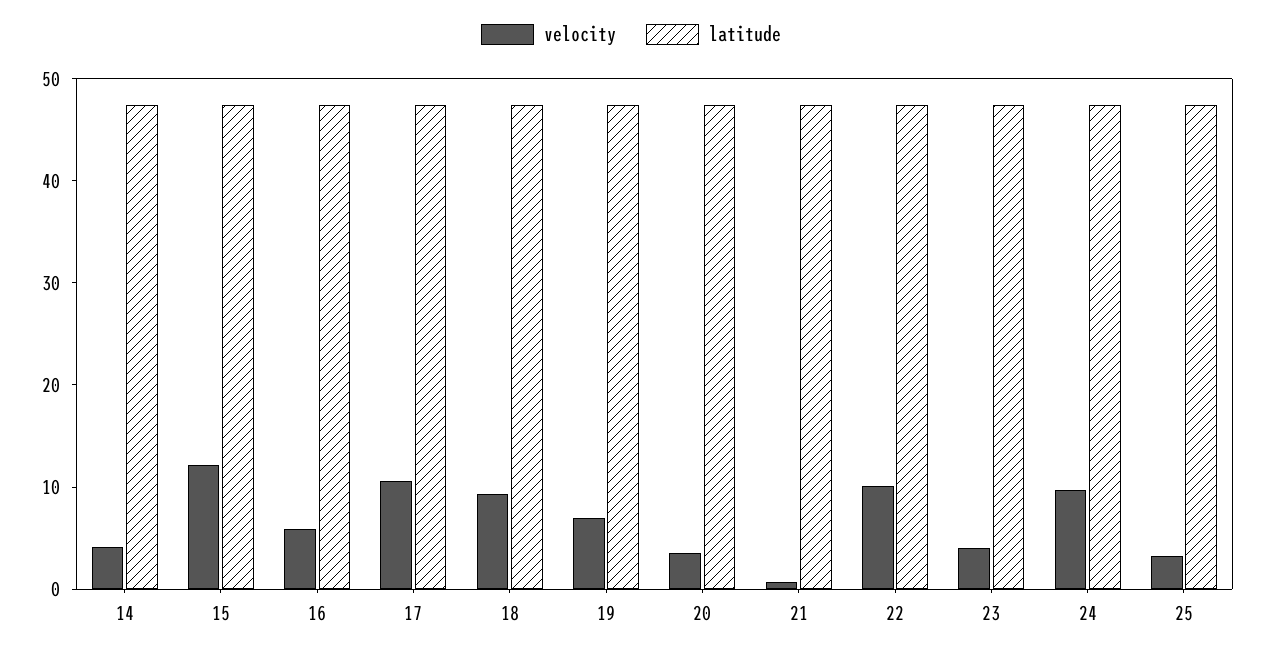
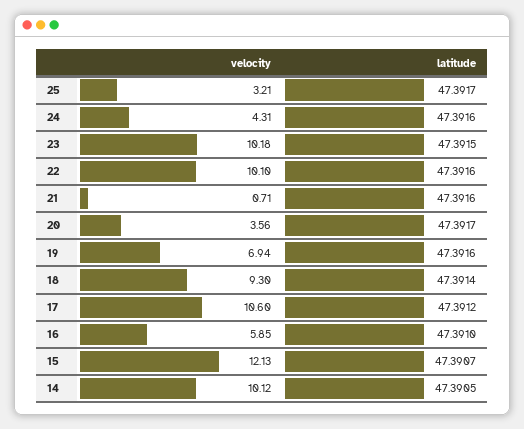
  {
    "velocity": {
-     "14": 4,
+     "14": 10.12,
      "15": 12.13,
      "16": 5.85,
      "17": 10.6,
      "18": 9.3,
      "19": 6.94,
      "20": 3.56,
      "21": 0.71,
      "22": 10.1,
-     "23": 4,
+     "23": 10.18,
-     "24": 10,
+     "24": 4.31,
      "25": 3.21
    },
    "latitude": {
      "14": 47.3905,
      "15": 47.3907,
      "16": 47.391,
      "17": 47.3912,
      "18": 47.3914,
      "19": 47.3916,
      "20": 47.3917,
      "21": 47.3916,
      "22": 47.3916,
      "23": 47.3915,
      "24": 47.3916,
      "25": 47.3917
    }
  }

